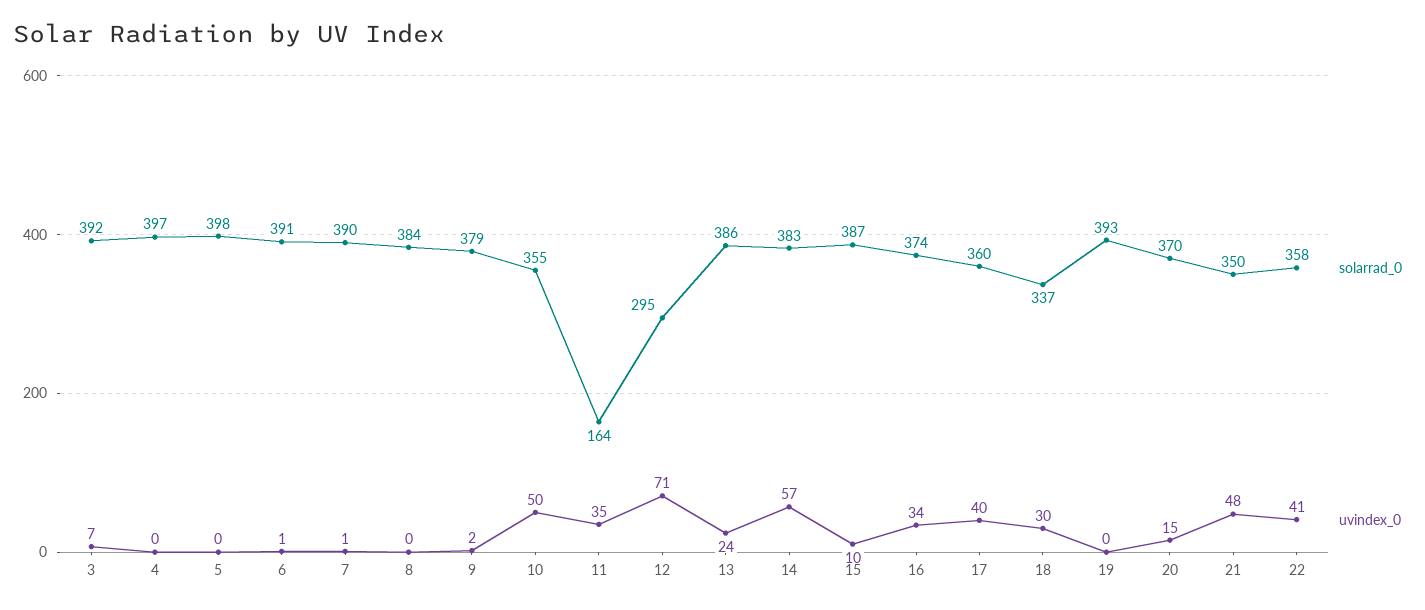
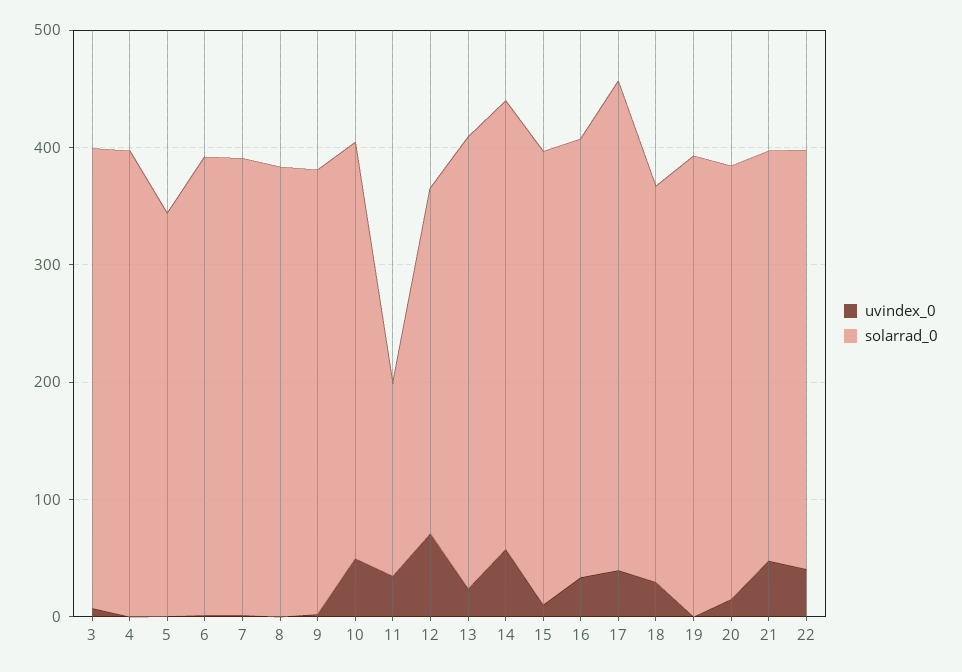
  {
    "solarrad_0": {
      "3": 392,
      "4": 397,
-     "5": 398,
+     "5": 340,
      "6": 391,
      "7": 390,
      "8": 384,
      "9": 379,
      "10": 355,
      "11": 164,
      "12": 295,
      "13": 386,
      "14": 383,
      "15": 387,
      "16": 374,
-     "17": 360,
+     "17": 420,
      "18": 337,
      "19": 393,
      "20": 370,
      "21": 350,
      "22": 358
    },
    "uvindex_0": {
      "3": 7,
      "4": 0,
      "5": 0,
      "6": 1,
      "7": 1,
      "8": 0,
      "9": 2,
      "10": 50,
      "11": 35,
      "12": 71,
      "13": 24,
      "14": 57,
      "15": 10,
      "16": 34,
      "17": 40,
      "18": 30,
      "19": 0,
      "20": 15,
      "21": 48,
      "22": 41
    }
  }

